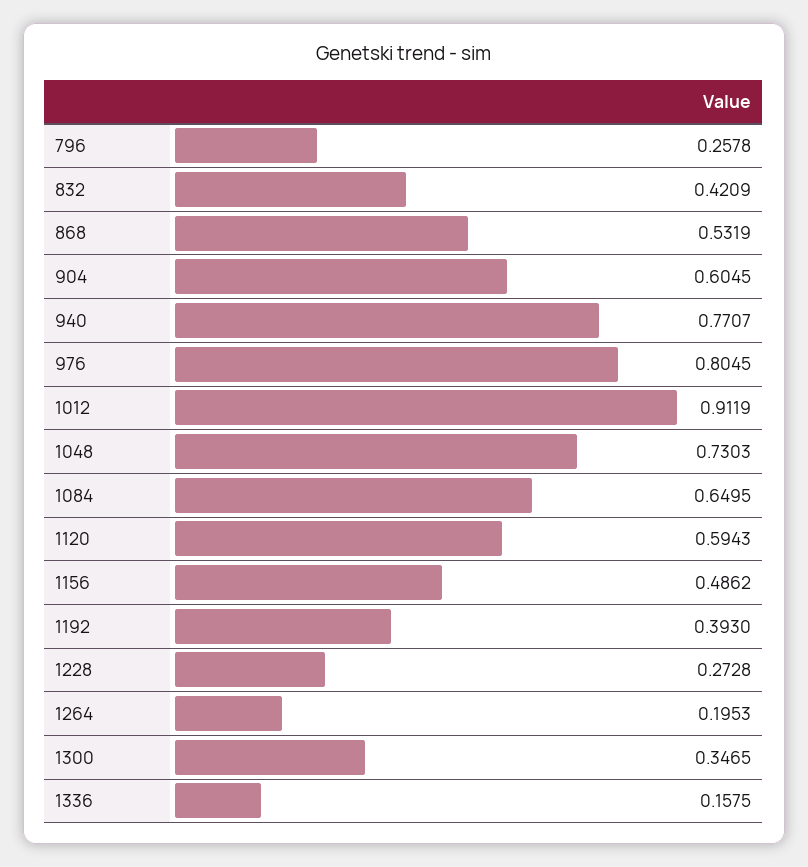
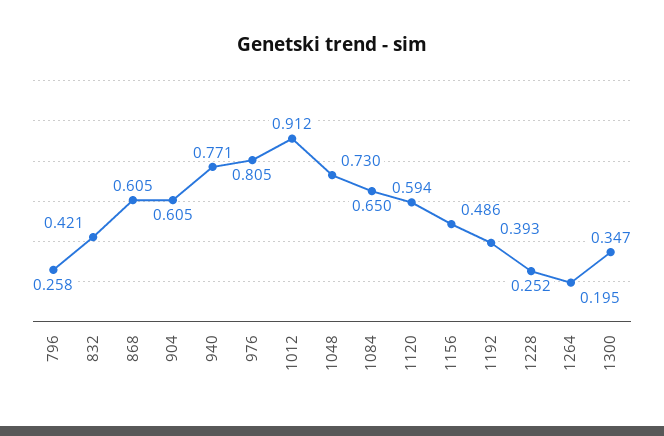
  {
    "796": 0.2578,
    "832": 0.4209,
-   "868": 0.5319,
+   "868": 0.605,
    "904": 0.6045,
    "940": 0.7707,
    "976": 0.8045,
    "1012": 0.9119,
    "1048": 0.7303,
    "1084": 0.6495,
    "1120": 0.5943,
    "1156": 0.4862,
    "1192": 0.393,
-   "1228": 0.2728,
+   "1228": 0.252,
    "1264": 0.1953,
-   "1300": 0.3465,
+   "1300": 0.3465
-   "1336": 0.1575
  }

